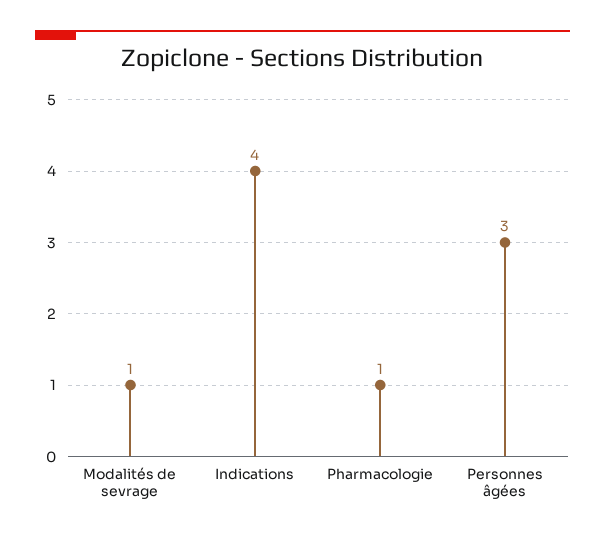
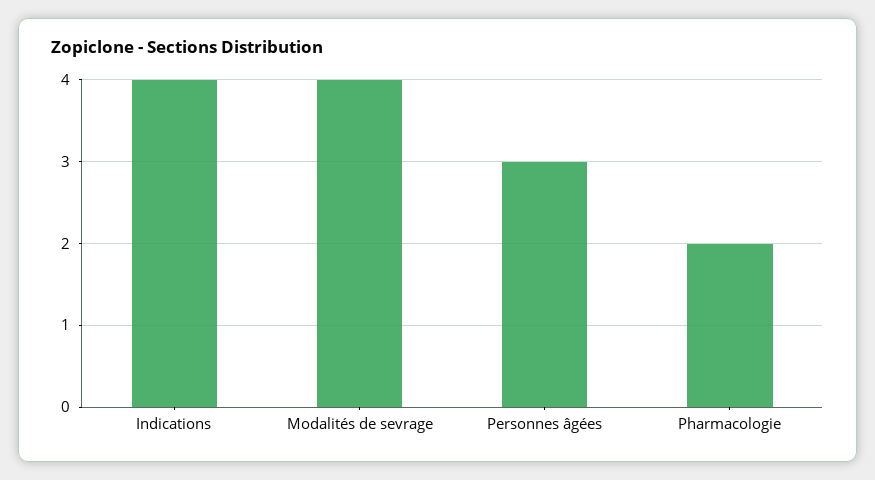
  {
-   "Modalités de sevrage": 1,
+   "Modalités de sevrage": 4,
    "Indications": 4,
-   "Pharmacologie": 1,
+   "Pharmacologie": 2,
    "Personnes âgées": 3
  }

